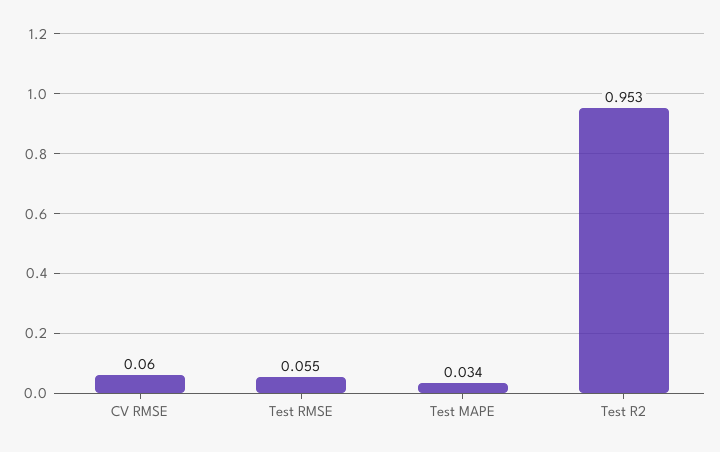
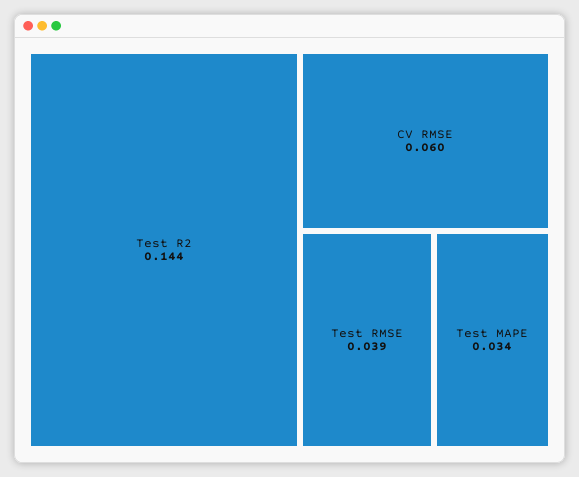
  {
    "CV RMSE": 0.06,
-   "Test RMSE": 0.055,
+   "Test RMSE": 0.039,
    "Test MAPE": 0.034,
-   "Test R2": 0.953
+   "Test R2": 0.144
  }

